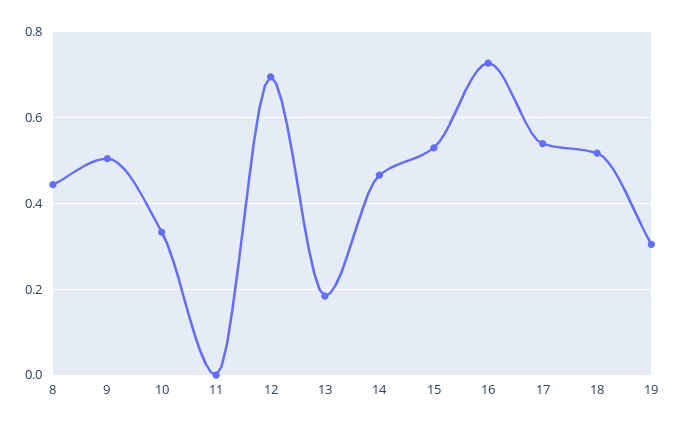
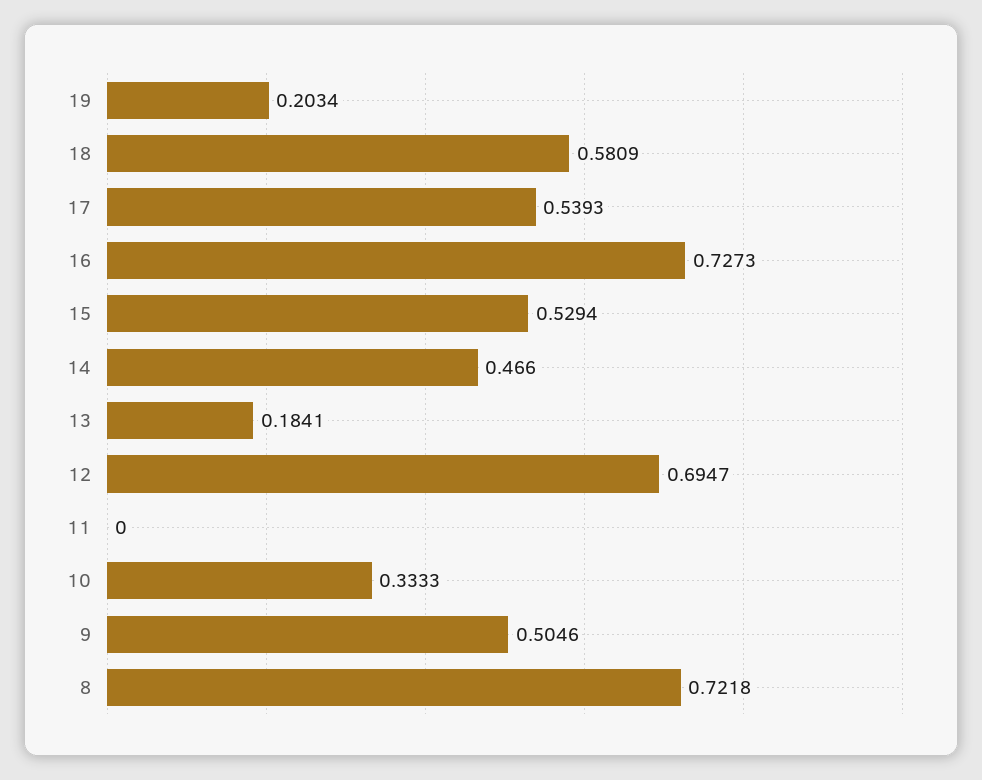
  {
-   "8": 0.44,
+   "8": 0.7218,
    "9": 0.5046,
    "10": 0.3333,
    "11": 0,
    "12": 0.6947,
    "13": 0.1841,
    "14": 0.466,
    "15": 0.5294,
    "16": 0.7273,
    "17": 0.5393,
-   "18": 0.52,
+   "18": 0.5809,
-   "19": 0.3
+   "19": 0.2034
  }

